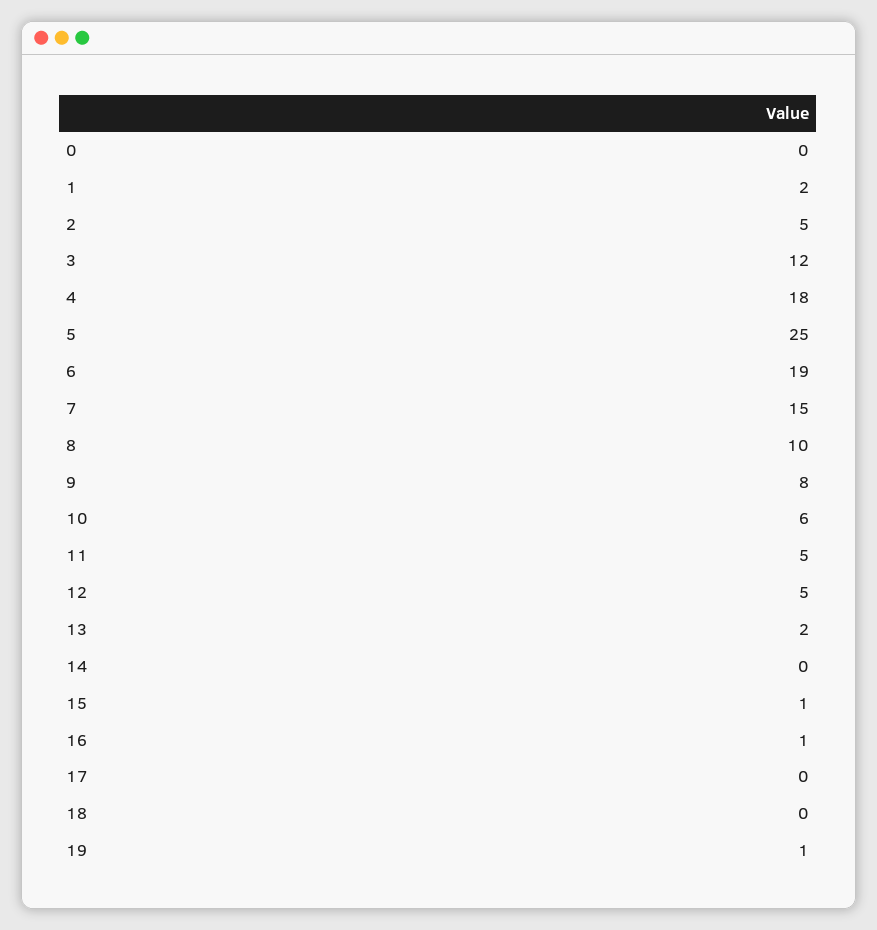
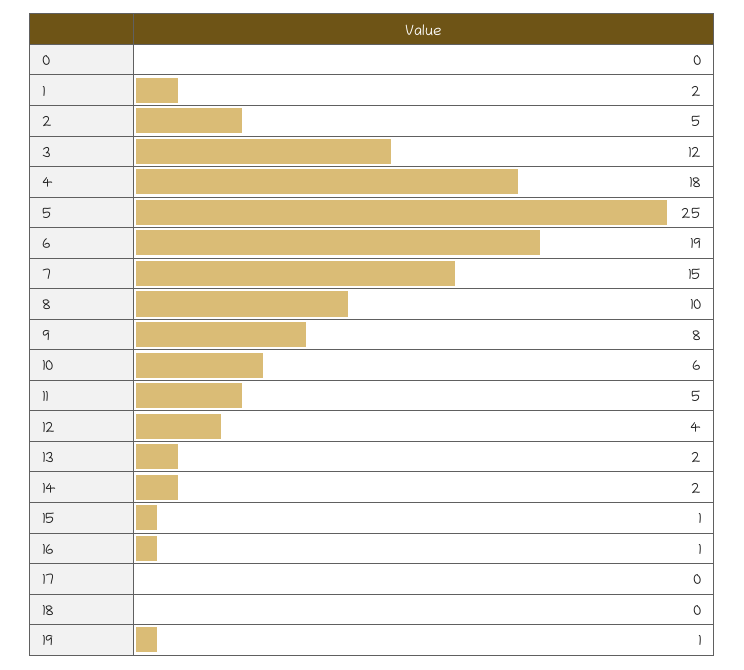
  {
    "0": 0,
    "1": 2,
    "2": 5,
    "3": 12,
    "4": 18,
    "5": 25,
    "6": 19,
    "7": 15,
    "8": 10,
    "9": 8,
    "10": 6,
    "11": 5,
-   "12": 5,
+   "12": 4,
    "13": 2,
-   "14": 0,
+   "14": 2,
    "15": 1,
    "16": 1,
    "17": 0,
    "18": 0,
    "19": 1
  }

